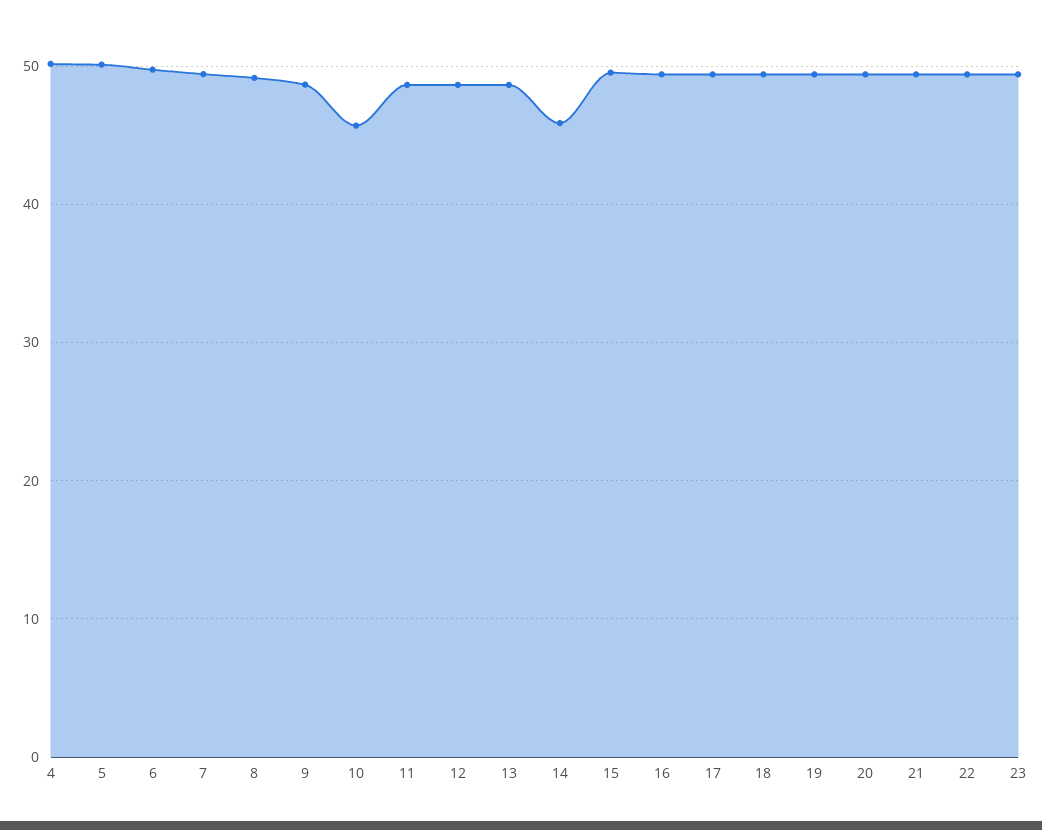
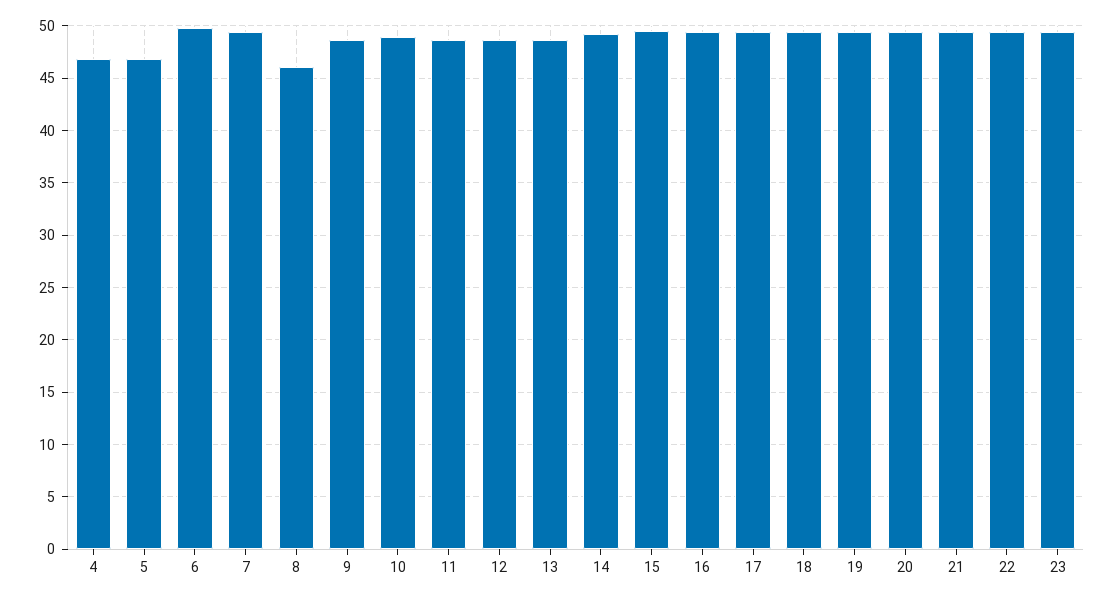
  {
-   "4": 50,
+   "4": 47,
-   "5": 50,
+   "5": 47,
    "6": 50,
    "7": 49,
-   "8": 49,
+   "8": 46,
    "9": 49,
-   "10": 46,
+   "10": 49,
    "11": 49,
    "12": 49,
    "13": 49,
-   "14": 46,
+   "14": 49,
    "15": 50,
    "16": 49,
    "17": 49,
    "18": 49,
    "19": 49,
    "20": 49,
    "21": 49,
    "22": 49,
    "23": 49
  }

